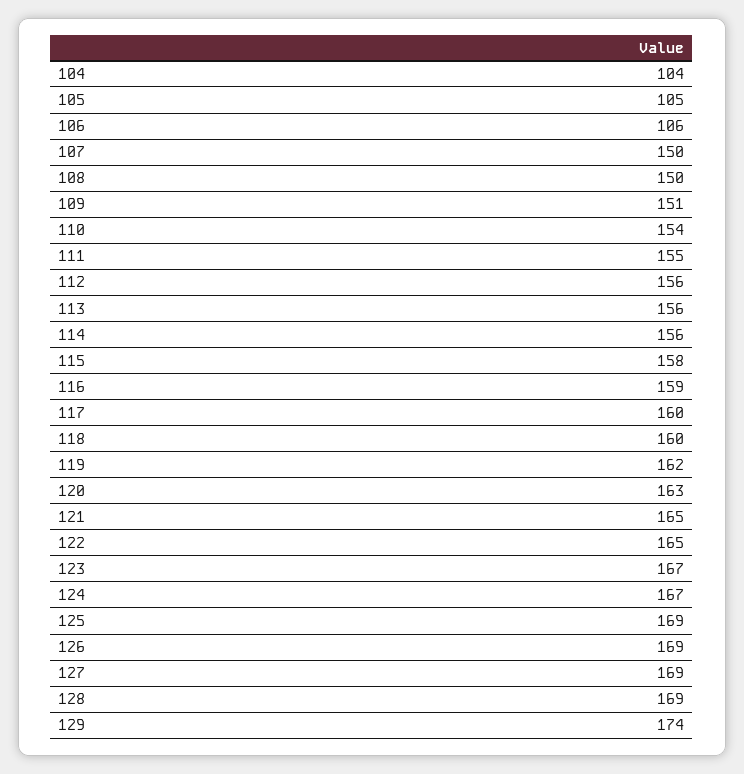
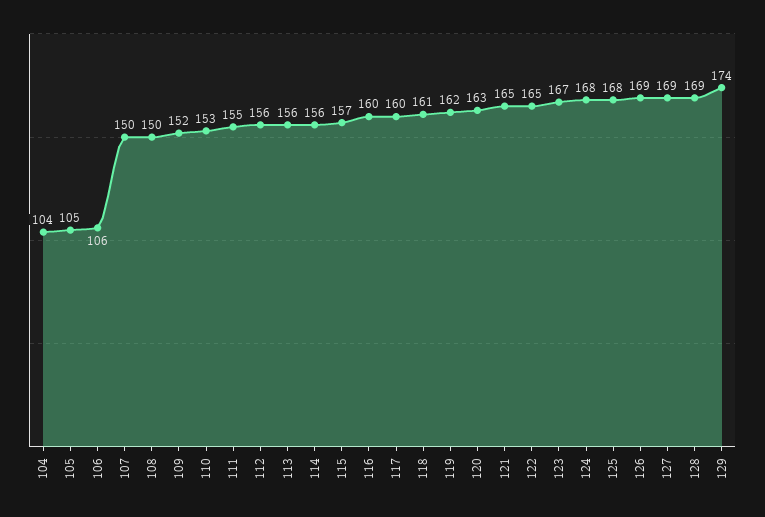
  {
    "104": 104,
    "105": 105,
    "106": 106,
    "107": 150,
    "108": 150,
-   "109": 151,
+   "109": 152,
-   "110": 154,
+   "110": 153,
    "111": 155,
    "112": 156,
    "113": 156,
    "114": 156,
-   "115": 158,
+   "115": 157,
-   "116": 159,
+   "116": 160,
    "117": 160,
-   "118": 160,
+   "118": 161,
    "119": 162,
    "120": 163,
    "121": 165,
    "122": 165,
    "123": 167,
-   "124": 167,
+   "124": 168,
-   "125": 169,
+   "125": 168,
    "126": 169,
    "127": 169,
    "128": 169,
    "129": 174
  }

